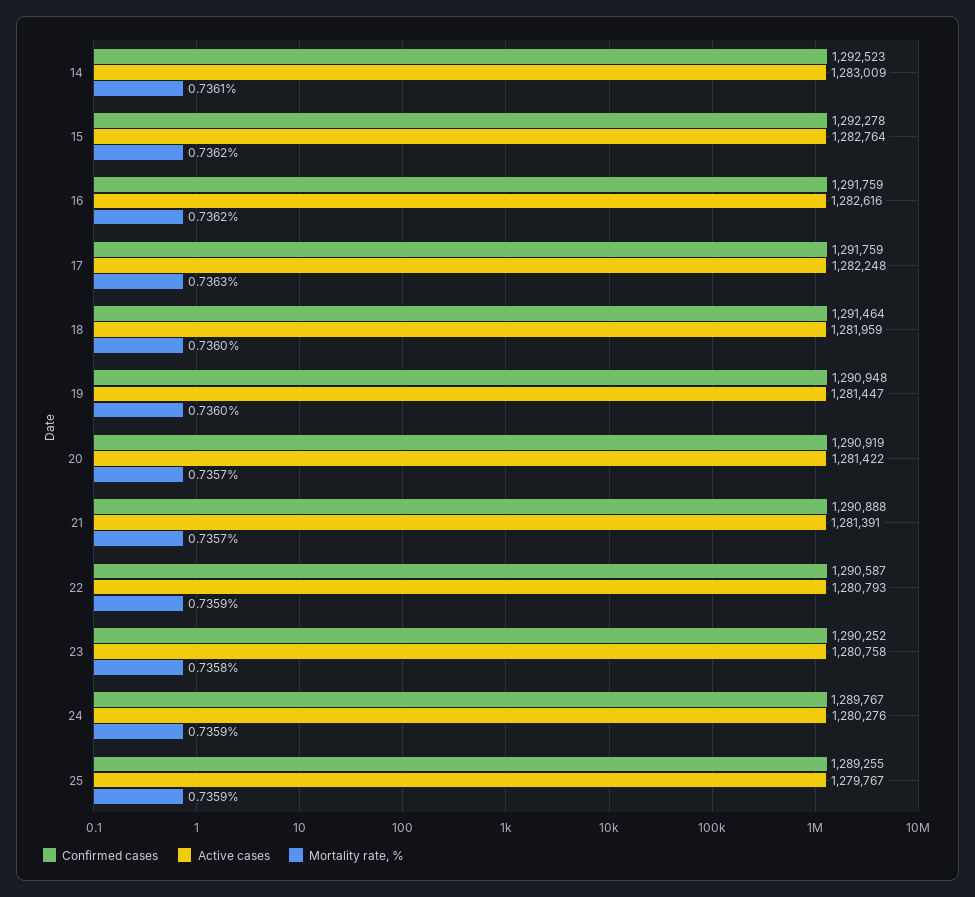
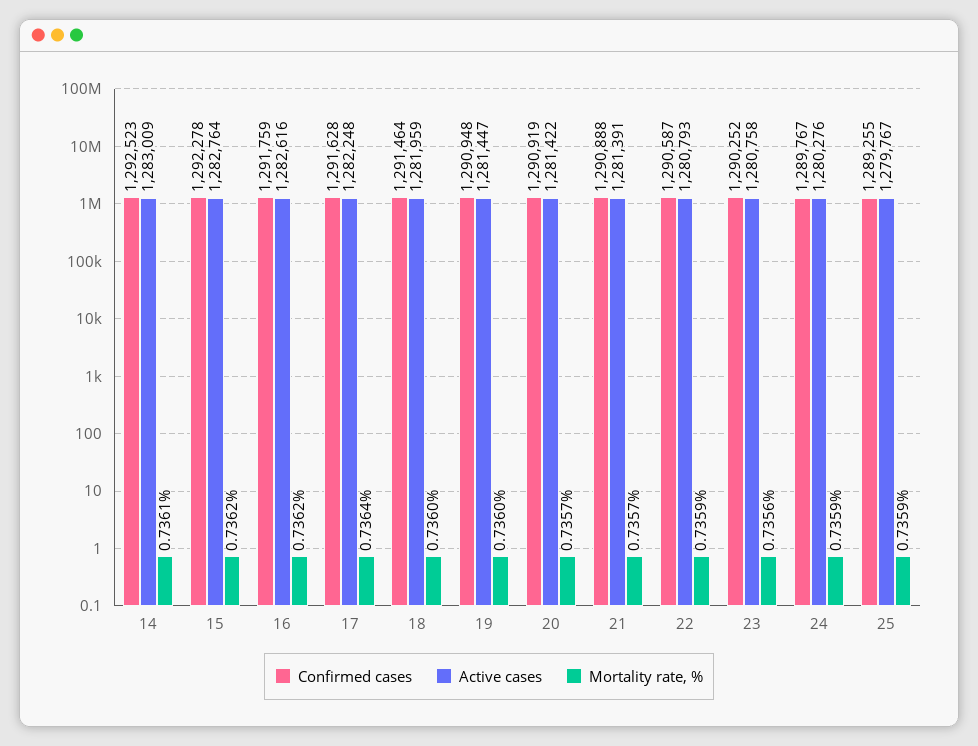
  {
    "Confirmed cases": {
      "14": 1292523,
      "15": 1292278,
      "16": 1291759,
-     "17": 1291759,
+     "17": 1291628,
      "18": 1291464,
      "19": 1290948,
      "20": 1290919,
      "21": 1290888,
      "22": 1290587,
      "23": 1290252,
      "24": 1289767,
      "25": 1289255
    },
    "Active cases": {
      "14": 1283009,
      "15": 1282764,
      "16": 1282616,
      "17": 1282248,
      "18": 1281959,
      "19": 1281447,
      "20": 1281422,
      "21": 1281391,
      "22": 1280793,
      "23": 1280758,
      "24": 1280276,
      "25": 1279767
    },
    "Mortality rate, %": {
      "14": 0.7361,
      "15": 0.7362,
      "16": 0.7362,
-     "17": 0.7363,
+     "17": 0.7364,
      "18": 0.736,
      "19": 0.736,
      "20": 0.7357,
      "21": 0.7357,
      "22": 0.7359,
-     "23": 0.7358,
+     "23": 0.7356,
      "24": 0.7359,
      "25": 0.7359
    }
  }

